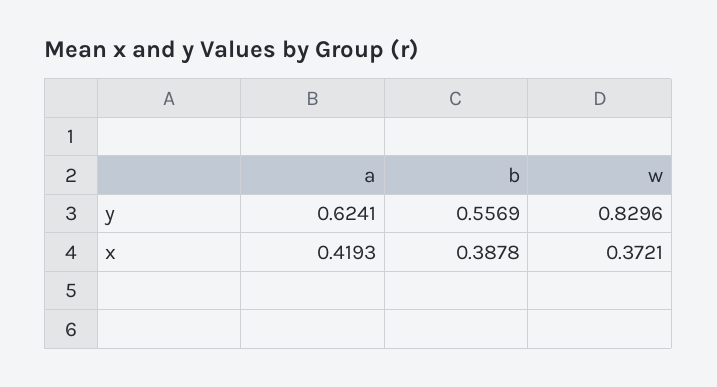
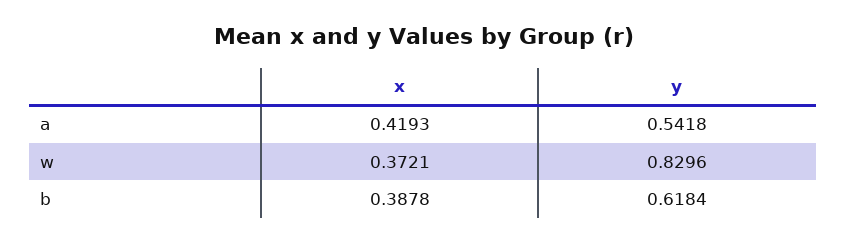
  {
    "a": {
-     "y": 0.6241,
+     "y": 0.5418,
      "x": 0.4193
    },
    "b": {
-     "y": 0.5569,
+     "y": 0.6184,
      "x": 0.3878
    },
    "w": {
      "y": 0.8296,
      "x": 0.3721
    }
  }

